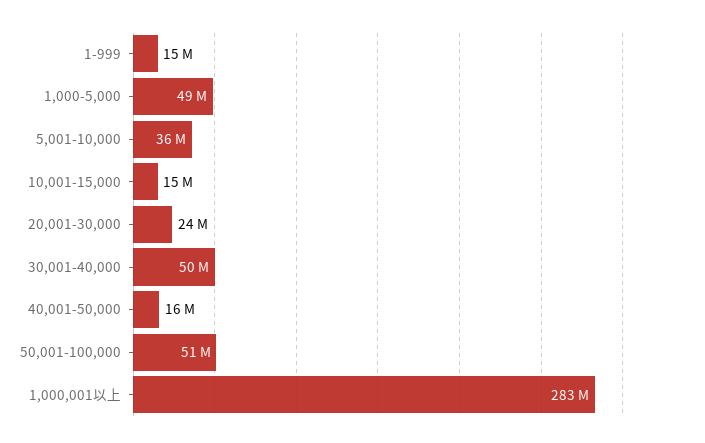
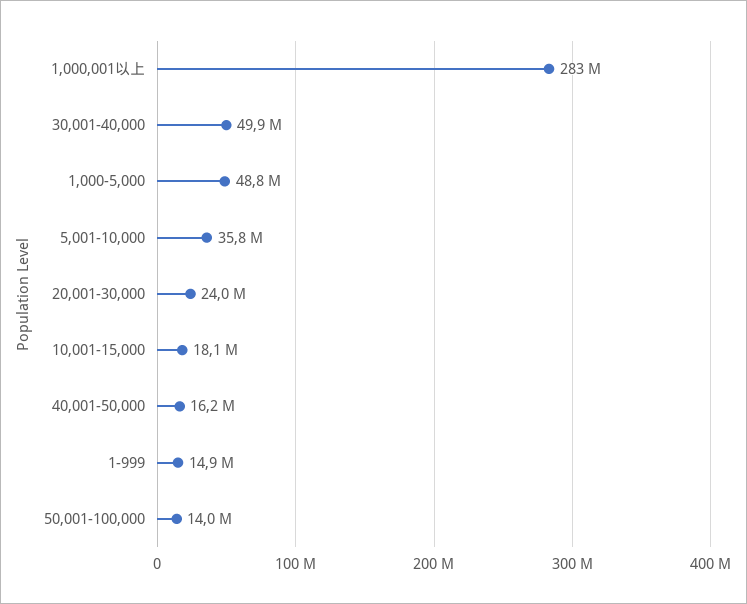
  {
    "1-999": 14900000,
    "1,000-5,000": 48800000,
    "5,001-10,000": 35800000,
-   "10,001-15,000": 15000000,
+   "10,001-15,000": 18100000,
    "20,001-30,000": 24000000,
    "30,001-40,000": 49900000,
    "40,001-50,000": 16200000,
-   "50,001-100,000": 51000000,
+   "50,001-100,000": 14000000,
    "1,000,001以上": 283000000
  }

